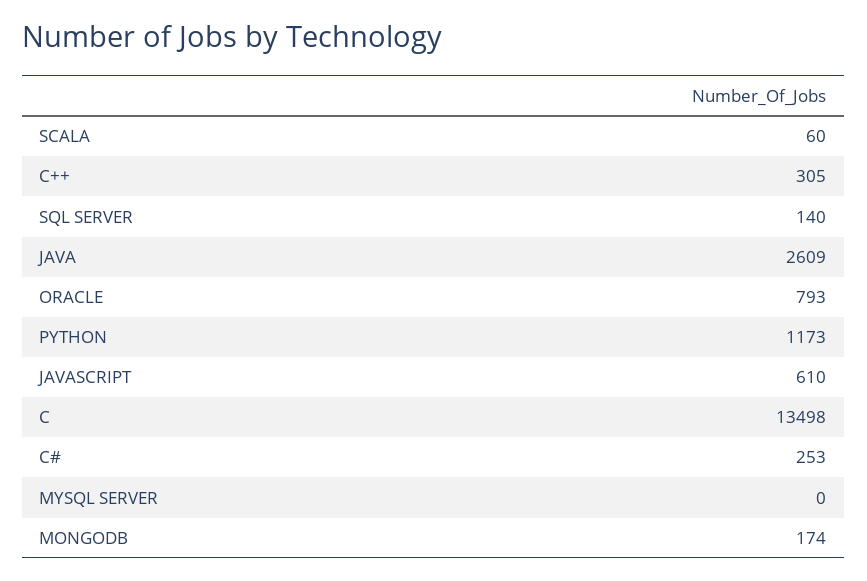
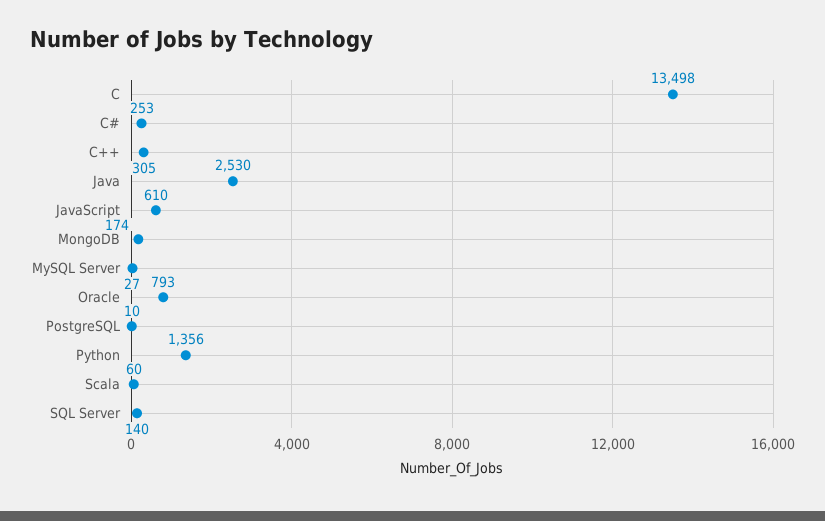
  {
    "SCALA": 60,
    "C++": 305,
    "SQL SERVER": 140,
-   "JAVA": 2609,
+   "JAVA": 2530,
    "ORACLE": 793,
-   "PYTHON": 1173,
+   "PYTHON": 1356,
    "JAVASCRIPT": 610,
    "C": 13498,
    "C#": 253,
-   "MYSQL SERVER": 0,
+   "MYSQL SERVER": 27,
-   "MONGODB": 174
+   "MONGODB": 174,
+   "PostgreSQL": 10
  }

